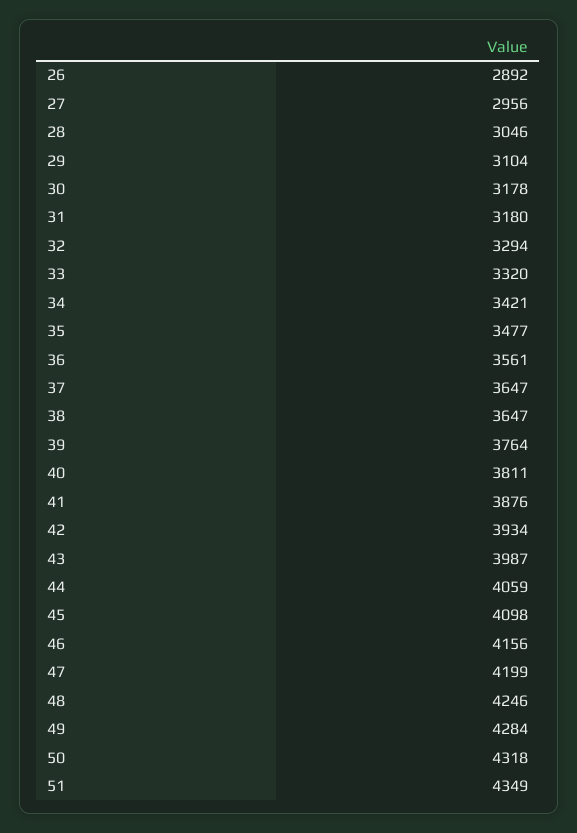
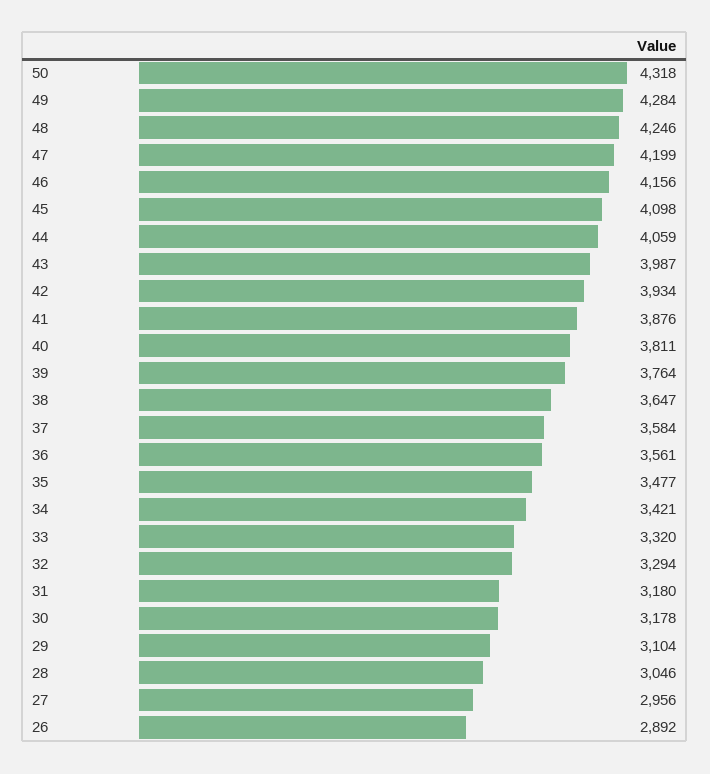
  {
    "26": 2892,
    "27": 2956,
    "28": 3046,
    "29": 3104,
    "30": 3178,
    "31": 3180,
    "32": 3294,
    "33": 3320,
    "34": 3421,
    "35": 3477,
    "36": 3561,
-   "37": 3647,
+   "37": 3584,
    "38": 3647,
    "39": 3764,
    "40": 3811,
    "41": 3876,
    "42": 3934,
    "43": 3987,
    "44": 4059,
    "45": 4098,
    "46": 4156,
    "47": 4199,
    "48": 4246,
    "49": 4284,
-   "50": 4318,
+   "50": 4318
-   "51": 4349
  }

